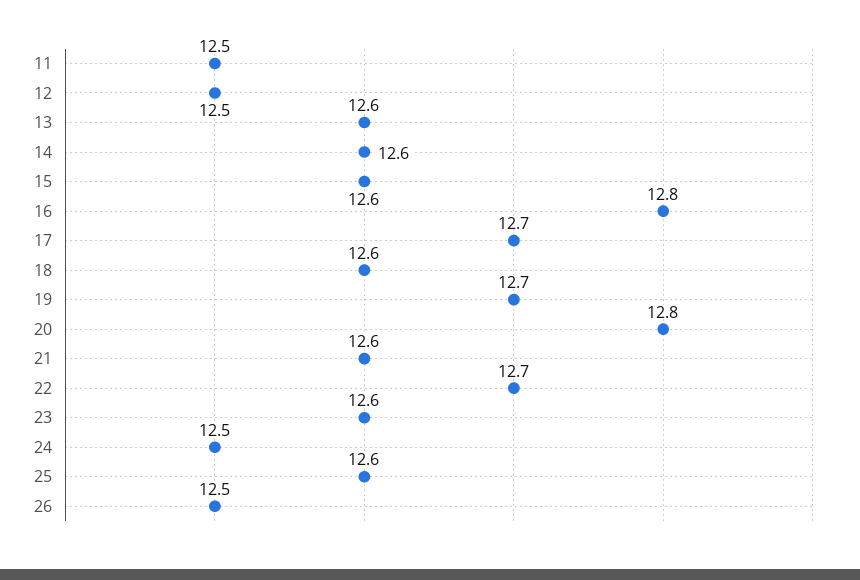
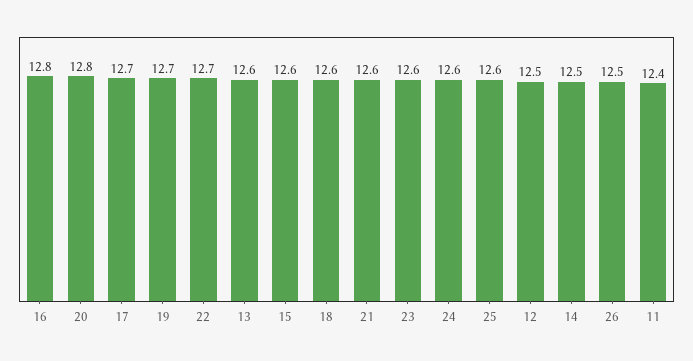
  {
-   "11": 12.5,
+   "11": 12.4,
    "12": 12.5,
    "13": 12.6,
-   "14": 12.6,
+   "14": 12.5,
    "15": 12.6,
    "16": 12.8,
    "17": 12.7,
    "18": 12.6,
    "19": 12.7,
    "20": 12.8,
    "21": 12.6,
    "22": 12.7,
    "23": 12.6,
-   "24": 12.5,
+   "24": 12.6,
    "25": 12.6,
    "26": 12.5
  }

